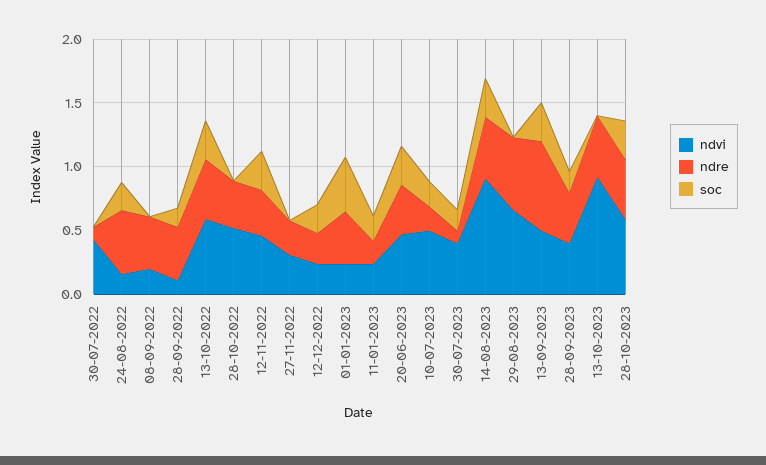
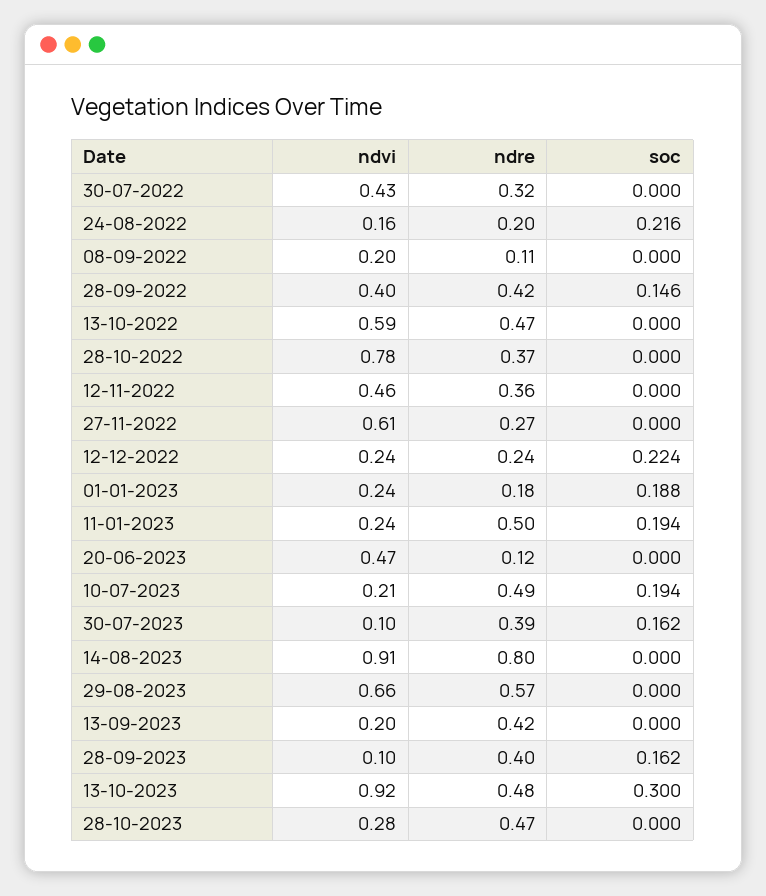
  {
    "ndvi": {
      "30-07-2022": 0.43,
      "24-08-2022": 0.16,
      "08-09-2022": 0.2,
-     "28-09-2022": 0.1,
+     "28-09-2022": 0.4,
      "13-10-2022": 0.59,
-     "28-10-2022": 0.5,
+     "28-10-2022": 0.78,
      "12-11-2022": 0.46,
-     "27-11-2022": 0.3,
+     "27-11-2022": 0.61,
      "12-12-2022": 0.24,
      "01-01-2023": 0.24,
      "11-01-2023": 0.24,
      "20-06-2023": 0.47,
-     "10-07-2023": 0.5,
+     "10-07-2023": 0.21,
-     "30-07-2023": 0.4,
+     "30-07-2023": 0.1,
      "14-08-2023": 0.91,
      "29-08-2023": 0.66,
-     "13-09-2023": 0.5,
+     "13-09-2023": 0.2,
-     "28-09-2023": 0.4,
+     "28-09-2023": 0.1,
      "13-10-2023": 0.92,
-     "28-10-2023": 0.6
+     "28-10-2023": 0.28
    },
    "ndre": {
-     "30-07-2022": 0.1,
+     "30-07-2022": 0.32,
-     "24-08-2022": 0.5,
+     "24-08-2022": 0.2,
-     "08-09-2022": 0.4,
+     "08-09-2022": 0.11,
      "28-09-2022": 0.42,
      "13-10-2022": 0.47,
      "28-10-2022": 0.37,
      "12-11-2022": 0.36,
      "27-11-2022": 0.27,
      "12-12-2022": 0.24,
-     "01-01-2023": 0.4,
+     "01-01-2023": 0.18,
-     "11-01-2023": 0.2,
+     "11-01-2023": 0.5,
-     "20-06-2023": 0.4,
+     "20-06-2023": 0.12,
-     "10-07-2023": 0.2,
+     "10-07-2023": 0.49,
-     "30-07-2023": 0.1,
+     "30-07-2023": 0.39,
-     "14-08-2023": 0.5,
+     "14-08-2023": 0.8,
      "29-08-2023": 0.57,
-     "13-09-2023": 0.7,
+     "13-09-2023": 0.42,
      "28-09-2023": 0.4,
      "13-10-2023": 0.48,
      "28-10-2023": 0.47
    },
    "soc": {
      "30-07-2022": 0,
      "24-08-2022": 0.216,
      "08-09-2022": 0,
      "28-09-2022": 0.146,
-     "13-10-2022": 0.3,
+     "13-10-2022": 0,
      "28-10-2022": 0,
-     "12-11-2022": 0.3,
+     "12-11-2022": 0,
      "27-11-2022": 0,
      "12-12-2022": 0.224,
-     "01-01-2023": 0.4,
+     "01-01-2023": 0.188,
      "11-01-2023": 0.194,
-     "20-06-2023": 0.3,
+     "20-06-2023": 0,
      "10-07-2023": 0.194,
      "30-07-2023": 0.162,
-     "14-08-2023": 0.3,
+     "14-08-2023": 0,
      "29-08-2023": 0,
-     "13-09-2023": 0.3,
+     "13-09-2023": 0,
      "28-09-2023": 0.162,
-     "13-10-2023": 0,
+     "13-10-2023": 0.3,
-     "28-10-2023": 0.3
+     "28-10-2023": 0
    }
  }

